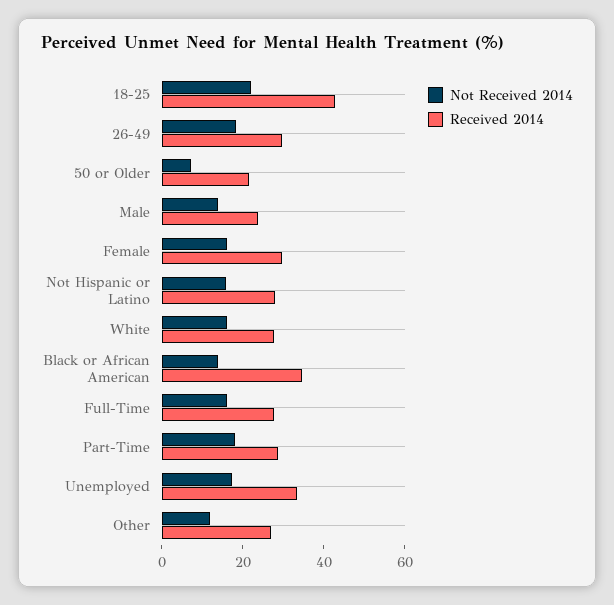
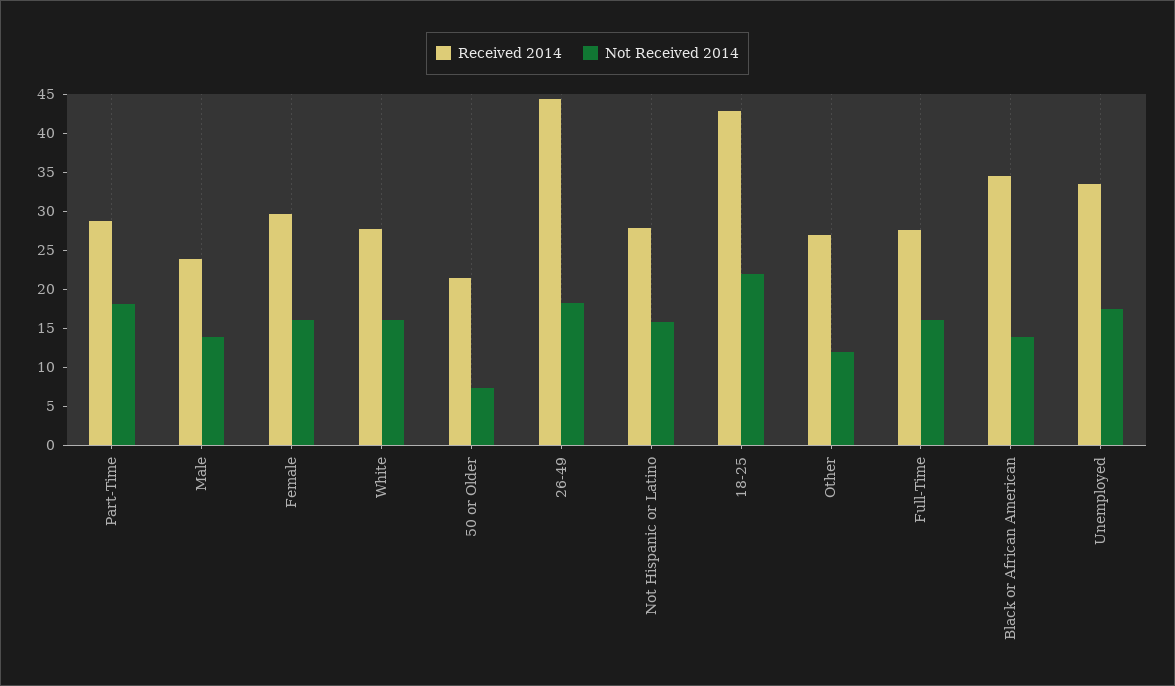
  {
    "Not Received 2014": {
      "18-25": 22.5,
      "26-49": 17.5,
      "50 or Older": 7.5,
      "Male": 15,
      "Female": 15,
      "Not Hispanic or Latino": 15,
      "White": 15,
      "Black or African American": 15,
      "Full-Time": 15,
      "Part-Time": 17.5,
      "Unemployed": 17.5,
      "Other": 12.5
    },
    "Received 2014": {
      "18-25": 42.5,
-     "26-49": 30,
+     "26-49": 45,
      "50 or Older": 22.5,
      "Male": 25,
      "Female": 30,
      "Not Hispanic or Latino": 27.5,
      "White": 27.5,
      "Black or African American": 35,
      "Full-Time": 27.5,
      "Part-Time": 27.5,
      "Unemployed": 32.5,
      "Other": 27.5
    }
  }

